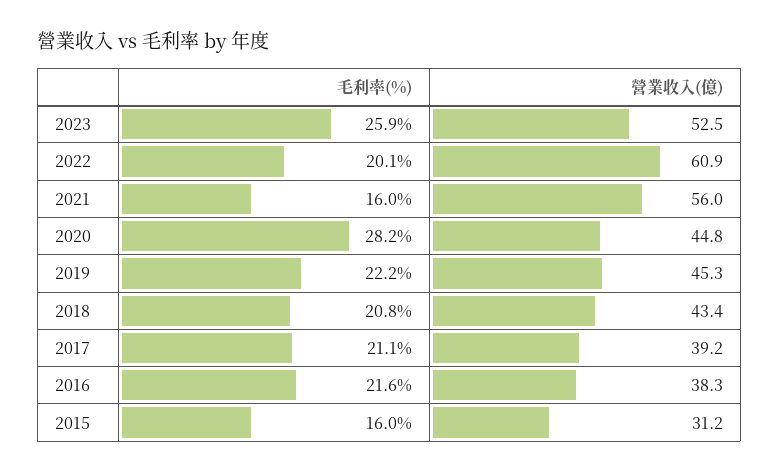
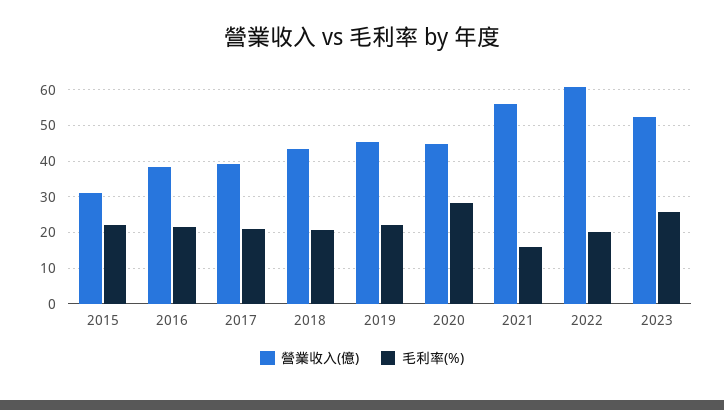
  {
    "毛利率(%)": {
      "2023": 25.9,
      "2022": 20.1,
      "2021": 16,
      "2020": 28.2,
      "2019": 22.2,
      "2018": 20.8,
      "2017": 21.1,
      "2016": 21.6,
-     "2015": 16
+     "2015": 22
    },
    "營業收入(億)": {
      "2023": 52.5,
      "2022": 60.9,
      "2021": 56,
      "2020": 44.8,
      "2019": 45.3,
      "2018": 43.4,
      "2017": 39.2,
      "2016": 38.3,
      "2015": 31.2
    }
  }

